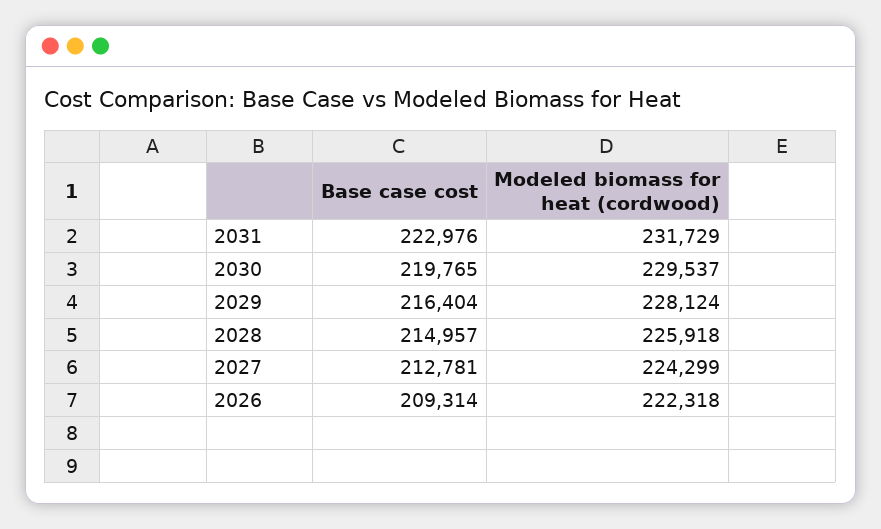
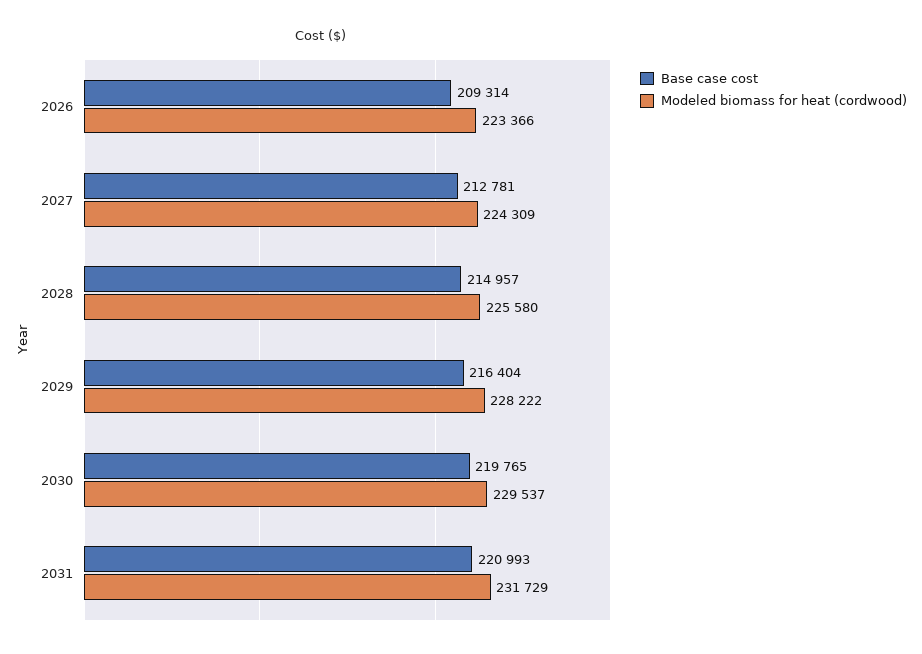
  {
    "Base case cost": {
-     "2031": 222976,
+     "2031": 220993,
      "2030": 219765,
      "2029": 216404,
      "2028": 214957,
      "2027": 212781,
      "2026": 209314
    },
    "Modeled biomass for heat (cordwood)": {
      "2031": 231729,
      "2030": 229537,
-     "2029": 228124,
+     "2029": 228222,
-     "2028": 225918,
+     "2028": 225580,
-     "2027": 224299,
+     "2027": 224309,
-     "2026": 222318
+     "2026": 223366
    }
  }

